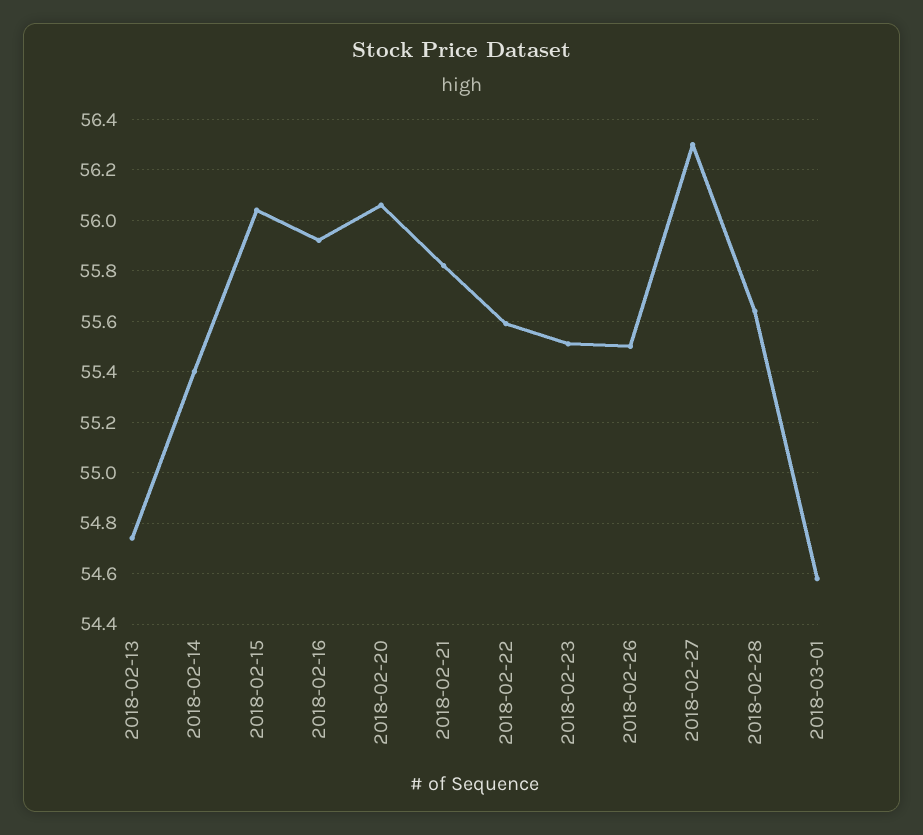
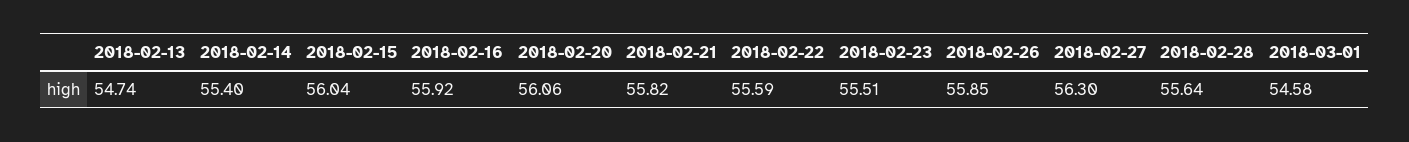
  {
    "2018-02-13": 54.74,
    "2018-02-14": 55.4,
    "2018-02-15": 56.04,
    "2018-02-16": 55.92,
    "2018-02-20": 56.06,
    "2018-02-21": 55.82,
    "2018-02-22": 55.59,
    "2018-02-23": 55.51,
-   "2018-02-26": 55.5,
+   "2018-02-26": 55.85,
    "2018-02-27": 56.3,
    "2018-02-28": 55.64,
    "2018-03-01": 54.58
  }

